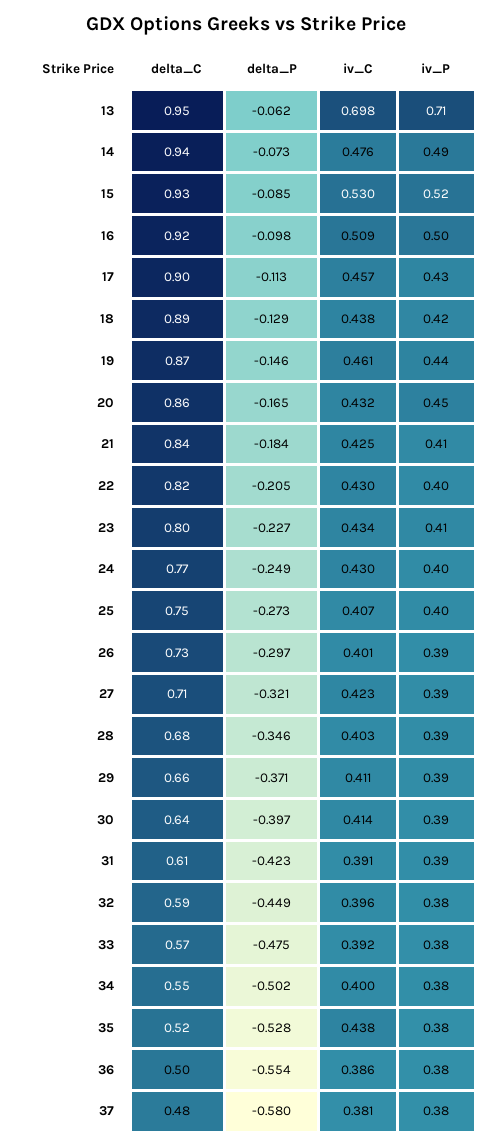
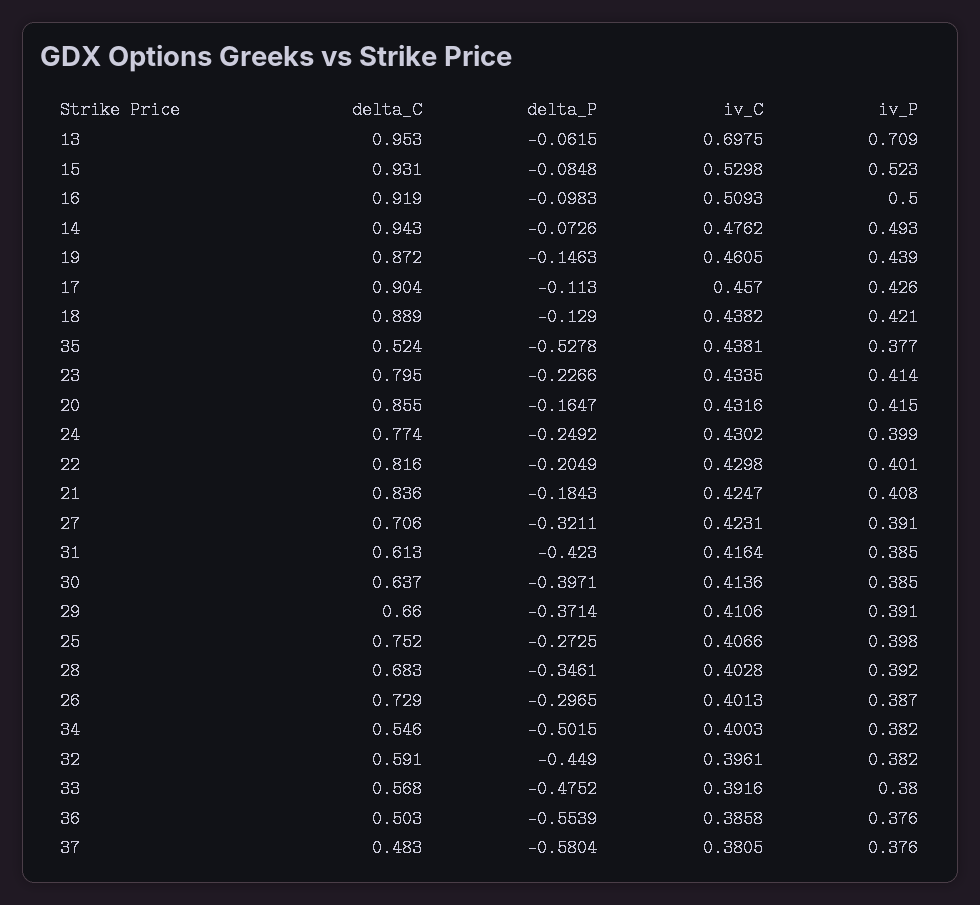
  {
    "delta_C": {
      "13": 0.953,
      "14": 0.943,
      "15": 0.931,
      "16": 0.919,
      "17": 0.904,
      "18": 0.889,
      "19": 0.872,
      "20": 0.855,
      "21": 0.836,
      "22": 0.816,
      "23": 0.795,
      "24": 0.774,
      "25": 0.752,
      "26": 0.729,
      "27": 0.706,
      "28": 0.683,
      "29": 0.66,
      "30": 0.637,
      "31": 0.613,
      "32": 0.591,
      "33": 0.568,
      "34": 0.546,
      "35": 0.524,
      "36": 0.503,
      "37": 0.483
    },
    "delta_P": {
      "13": -0.0615,
      "14": -0.0726,
      "15": -0.0848,
      "16": -0.0983,
      "17": -0.113,
      "18": -0.129,
      "19": -0.1463,
      "20": -0.1647,
      "21": -0.1843,
      "22": -0.2049,
      "23": -0.2266,
      "24": -0.2492,
      "25": -0.2725,
      "26": -0.2965,
      "27": -0.3211,
      "28": -0.3461,
      "29": -0.3714,
      "30": -0.3971,
      "31": -0.423,
      "32": -0.449,
      "33": -0.4752,
      "34": -0.5015,
      "35": -0.5278,
      "36": -0.5539,
      "37": -0.5804
    },
    "iv_C": {
      "13": 0.6975,
      "14": 0.4762,
      "15": 0.5298,
      "16": 0.5093,
      "17": 0.457,
      "18": 0.4382,
      "19": 0.4605,
      "20": 0.4316,
      "21": 0.4247,
      "22": 0.4298,
      "23": 0.4335,
      "24": 0.4302,
      "25": 0.4066,
      "26": 0.4013,
      "27": 0.4231,
      "28": 0.4028,
      "29": 0.4106,
      "30": 0.4136,
-     "31": 0.391,
+     "31": 0.4164,
      "32": 0.3961,
      "33": 0.3916,
      "34": 0.4003,
      "35": 0.4381,
      "36": 0.3858,
      "37": 0.3805
    },
    "iv_P": {
      "13": 0.709,
      "14": 0.493,
      "15": 0.523,
      "16": 0.5,
      "17": 0.426,
      "18": 0.421,
      "19": 0.439,
-     "20": 0.45,
+     "20": 0.415,
      "21": 0.408,
      "22": 0.401,
      "23": 0.414,
      "24": 0.399,
      "25": 0.398,
      "26": 0.387,
      "27": 0.391,
      "28": 0.392,
      "29": 0.391,
      "30": 0.385,
      "31": 0.385,
      "32": 0.382,
      "33": 0.38,
      "34": 0.382,
      "35": 0.377,
      "36": 0.376,
      "37": 0.376
    }
  }

